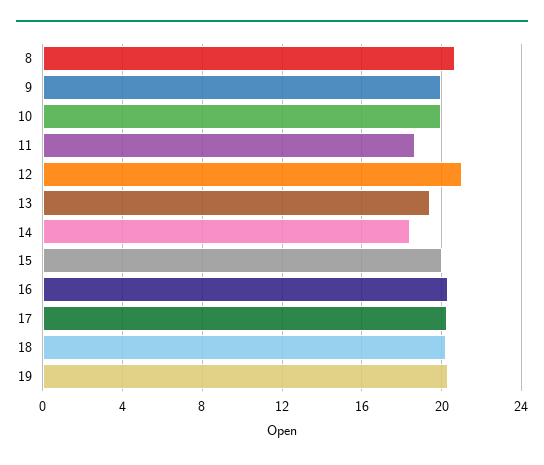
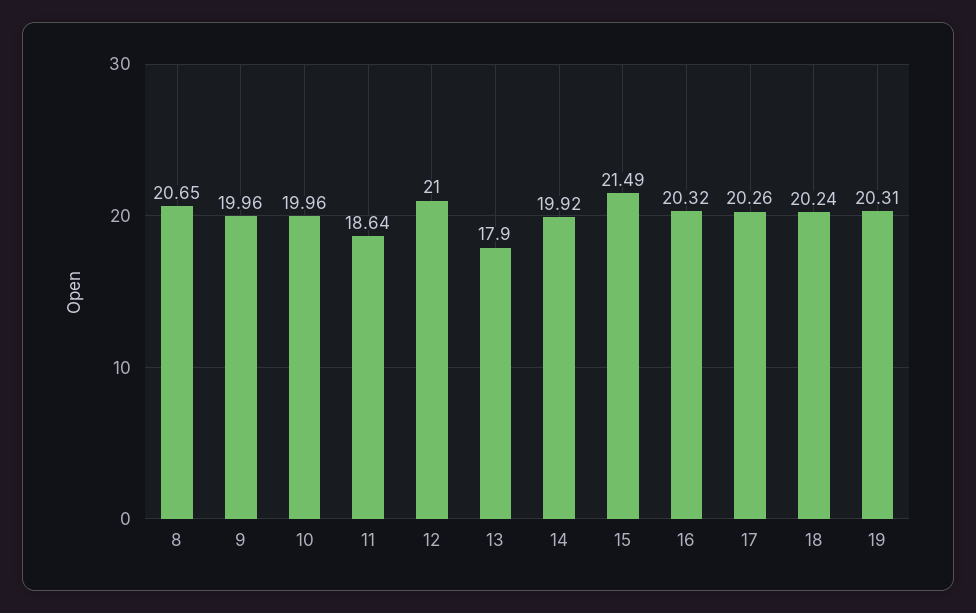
  {
    "8": 20.65,
    "9": 19.96,
    "10": 19.96,
    "11": 18.64,
    "12": 21,
-   "13": 19.5,
+   "13": 17.9,
-   "14": 18.5,
+   "14": 19.92,
-   "15": 20,
+   "15": 21.49,
    "16": 20.32,
    "17": 20.26,
    "18": 20.24,
    "19": 20.31
  }

